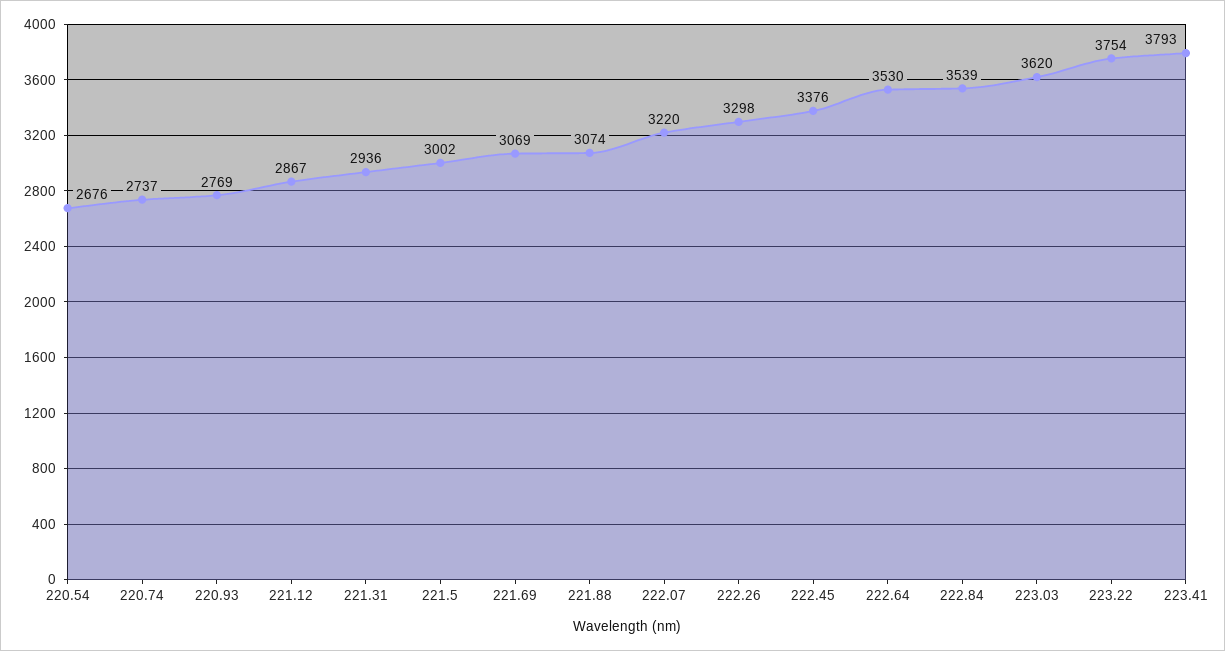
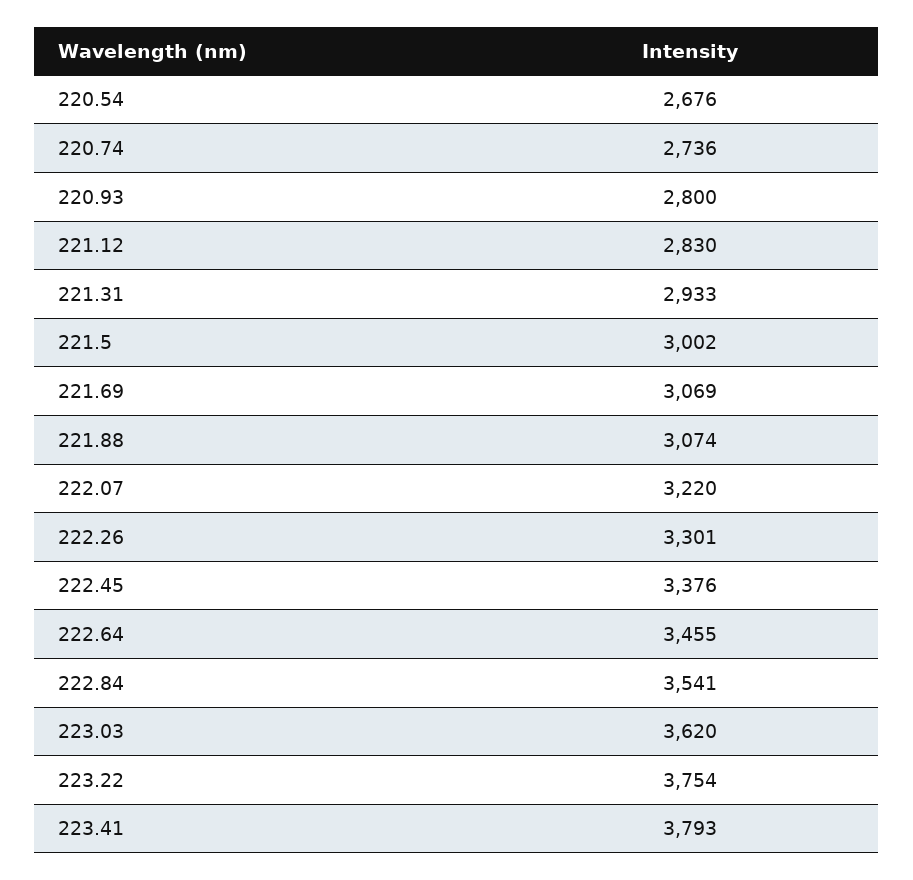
  {
    "220.54": 2676,
-   "220.74": 2737,
+   "220.74": 2736,
-   "220.93": 2769,
+   "220.93": 2800,
-   "221.12": 2867,
+   "221.12": 2830,
-   "221.31": 2936,
+   "221.31": 2933,
    "221.5": 3002,
    "221.69": 3069,
    "221.88": 3074,
    "222.07": 3220,
-   "222.26": 3298,
+   "222.26": 3301,
    "222.45": 3376,
-   "222.64": 3530,
+   "222.64": 3455,
-   "222.84": 3539,
+   "222.84": 3541,
    "223.03": 3620,
    "223.22": 3754,
    "223.41": 3793
  }

